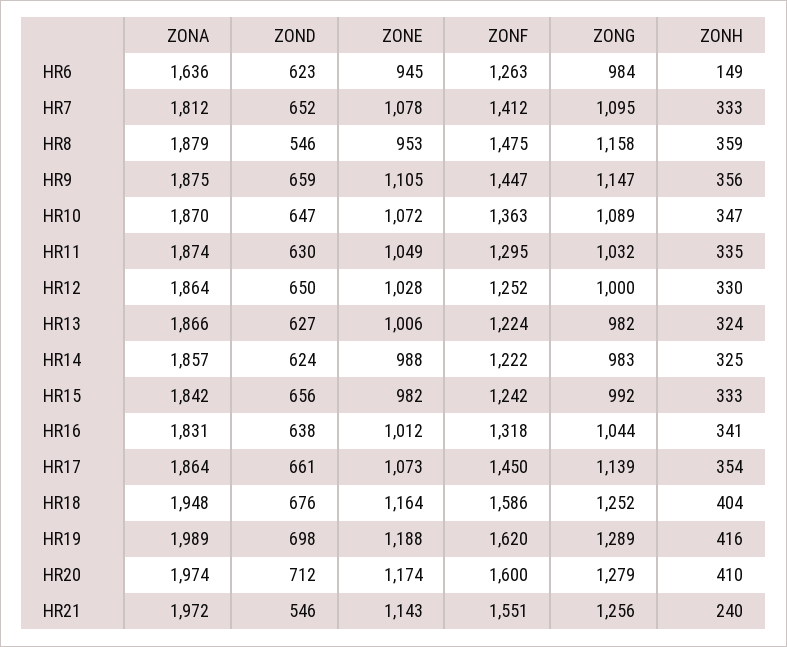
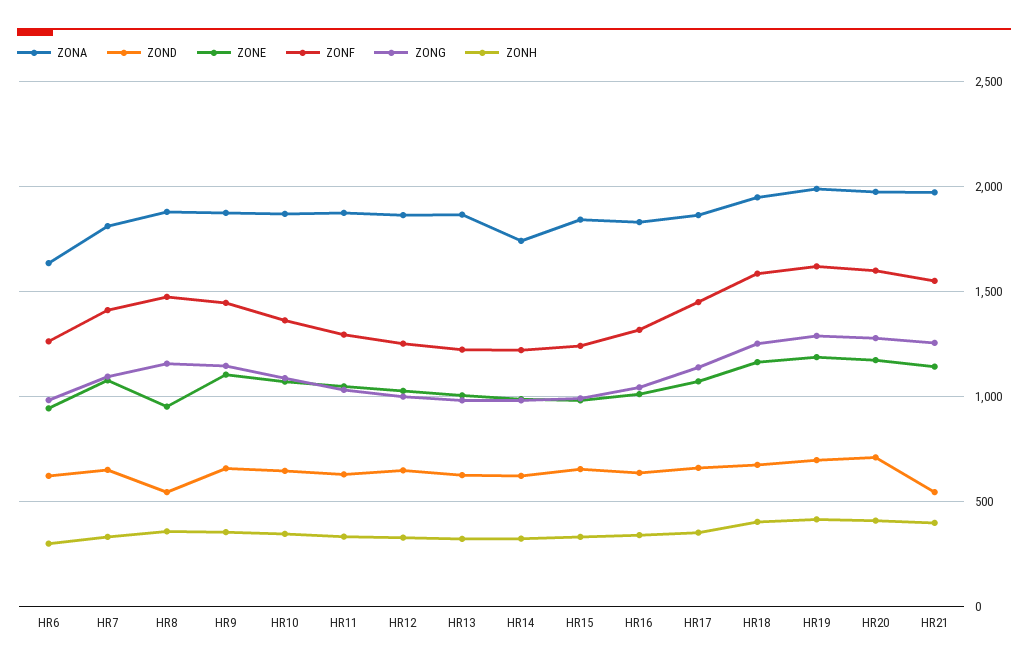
  {
    "ZONA": {
      "HR6": 1636,
      "HR7": 1812,
      "HR8": 1879,
      "HR9": 1875,
      "HR10": 1870,
      "HR11": 1874,
      "HR12": 1864,
      "HR13": 1866,
-     "HR14": 1857,
+     "HR14": 1750,
      "HR15": 1842,
      "HR16": 1831,
      "HR17": 1864,
      "HR18": 1948,
      "HR19": 1989,
      "HR20": 1974,
      "HR21": 1972
    },
    "ZOND": {
      "HR6": 623,
      "HR7": 652,
      "HR8": 546,
      "HR9": 659,
      "HR10": 647,
      "HR11": 630,
      "HR12": 650,
      "HR13": 627,
      "HR14": 624,
      "HR15": 656,
      "HR16": 638,
      "HR17": 661,
      "HR18": 676,
      "HR19": 698,
      "HR20": 712,
      "HR21": 546
    },
    "ZONE": {
      "HR6": 945,
      "HR7": 1078,
      "HR8": 953,
      "HR9": 1105,
      "HR10": 1072,
      "HR11": 1049,
      "HR12": 1028,
      "HR13": 1006,
      "HR14": 988,
      "HR15": 982,
      "HR16": 1012,
      "HR17": 1073,
      "HR18": 1164,
      "HR19": 1188,
      "HR20": 1174,
      "HR21": 1143
    },
    "ZONF": {
      "HR6": 1263,
      "HR7": 1412,
      "HR8": 1475,
      "HR9": 1447,
      "HR10": 1363,
      "HR11": 1295,
      "HR12": 1252,
      "HR13": 1224,
      "HR14": 1222,
      "HR15": 1242,
      "HR16": 1318,
      "HR17": 1450,
      "HR18": 1586,
      "HR19": 1620,
      "HR20": 1600,
      "HR21": 1551
    },
    "ZONG": {
      "HR6": 984,
      "HR7": 1095,
      "HR8": 1158,
      "HR9": 1147,
      "HR10": 1089,
      "HR11": 1032,
      "HR12": 1000,
      "HR13": 982,
      "HR14": 983,
      "HR15": 992,
      "HR16": 1044,
      "HR17": 1139,
      "HR18": 1252,
      "HR19": 1289,
      "HR20": 1279,
      "HR21": 1256
    },
    "ZONH": {
-     "HR6": 149,
+     "HR6": 300,
      "HR7": 333,
      "HR8": 359,
      "HR9": 356,
      "HR10": 347,
      "HR11": 335,
      "HR12": 330,
      "HR13": 324,
      "HR14": 325,
      "HR15": 333,
      "HR16": 341,
      "HR17": 354,
      "HR18": 404,
      "HR19": 416,
      "HR20": 410,
-     "HR21": 240
+     "HR21": 400
    }
  }

